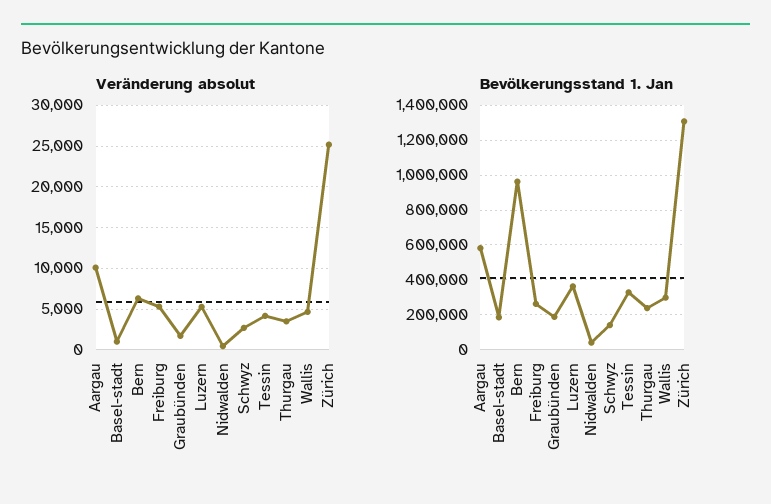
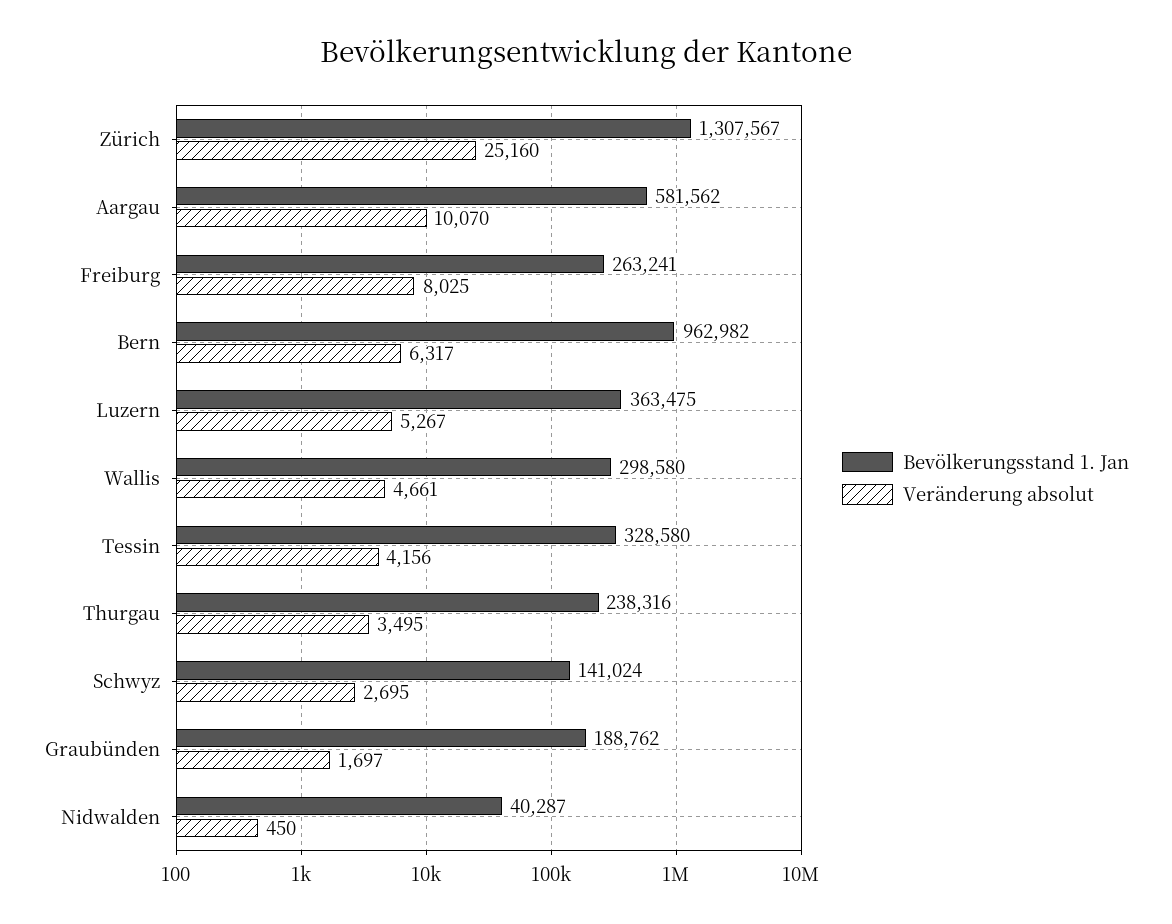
  {
    "Veränderung absolut": {
      "Aargau": 10070,
-     "Basel-stadt": 1000,
      "Bern": 6317,
-     "Freiburg": 5000,
+     "Freiburg": 8025,
      "Graubünden": 1697,
      "Luzern": 5267,
      "Nidwalden": 450,
      "Schwyz": 2695,
      "Tessin": 4156,
      "Thurgau": 3495,
      "Wallis": 4661,
      "Zürich": 25160
    },
    "Bevölkerungsstand 1. Jan": {
      "Aargau": 581562,
-     "Basel-stadt": 200000,
      "Bern": 962982,
      "Freiburg": 263241,
      "Graubünden": 188762,
      "Luzern": 363475,
      "Nidwalden": 40287,
      "Schwyz": 141024,
      "Tessin": 328580,
      "Thurgau": 238316,
      "Wallis": 298580,
      "Zürich": 1307567
    }
  }

